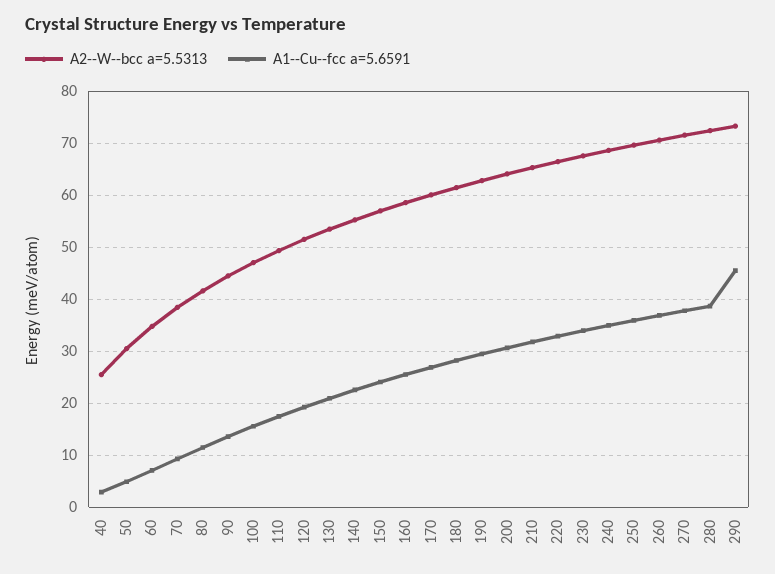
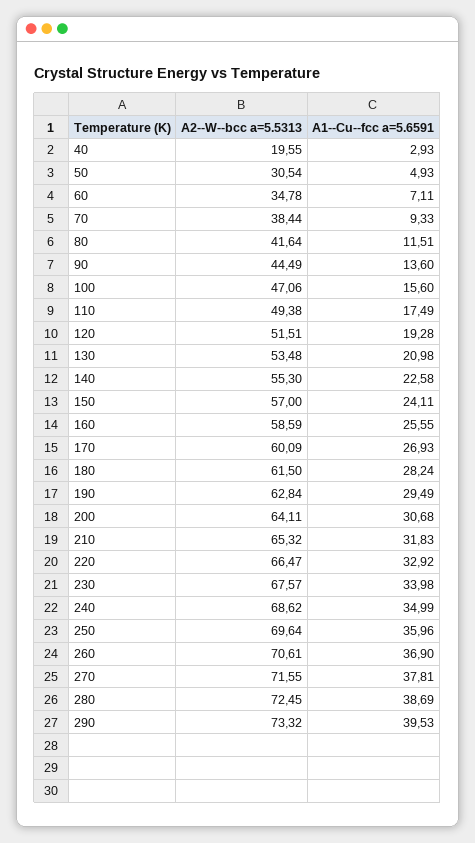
  {
    "A2--W--bcc a=5.5313": {
-     "40": 26,
+     "40": 19.55,
      "50": 30.54,
      "60": 34.78,
      "70": 38.44,
      "80": 41.64,
      "90": 44.49,
      "100": 47.06,
      "110": 49.38,
      "120": 51.51,
      "130": 53.48,
      "140": 55.3,
      "150": 57,
      "160": 58.59,
      "170": 60.09,
      "180": 61.5,
      "190": 62.84,
      "200": 64.11,
      "210": 65.32,
      "220": 66.47,
      "230": 67.57,
      "240": 68.62,
      "250": 69.64,
      "260": 70.61,
      "270": 71.55,
      "280": 72.45,
      "290": 73.32
    },
    "A1--Cu--fcc a=5.6591": {
      "40": 2.93,
      "50": 4.93,
      "60": 7.11,
      "70": 9.33,
      "80": 11.51,
      "90": 13.6,
      "100": 15.6,
      "110": 17.49,
      "120": 19.28,
      "130": 20.98,
      "140": 22.58,
      "150": 24.11,
      "160": 25.55,
      "170": 26.93,
      "180": 28.24,
      "190": 29.49,
      "200": 30.68,
      "210": 31.83,
      "220": 32.92,
      "230": 33.98,
      "240": 34.99,
      "250": 35.96,
      "260": 36.9,
      "270": 37.81,
      "280": 38.69,
-     "290": 46
+     "290": 39.53
    }
  }

